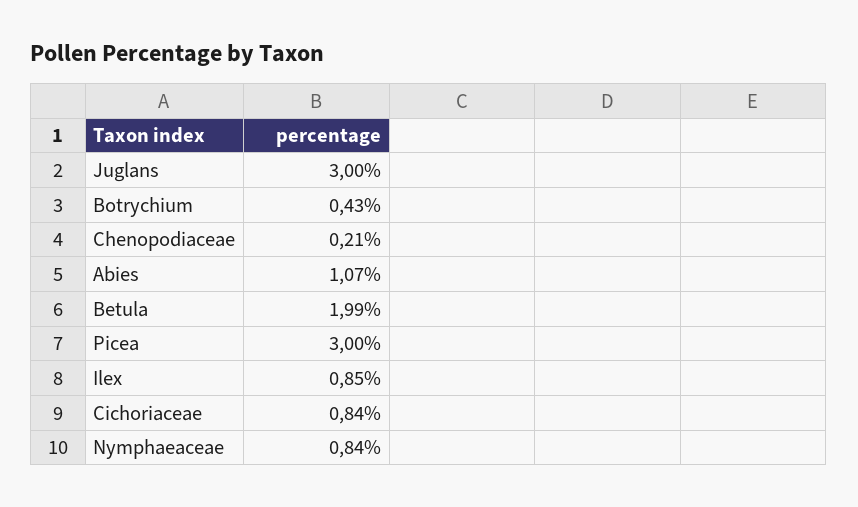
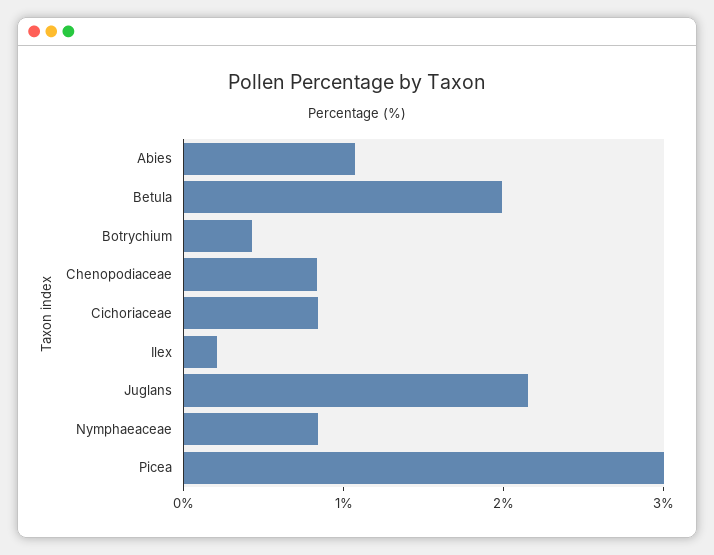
  {
-   "Juglans": 3,
+   "Juglans": 2.2,
    "Botrychium": 0.43,
-   "Chenopodiaceae": 0.21,
+   "Chenopodiaceae": 0.8,
    "Abies": 1.07,
    "Betula": 1.99,
    "Picea": 3,
-   "Ilex": 0.85,
+   "Ilex": 0.2,
    "Cichoriaceae": 0.84,
    "Nymphaeaceae": 0.84
  }

